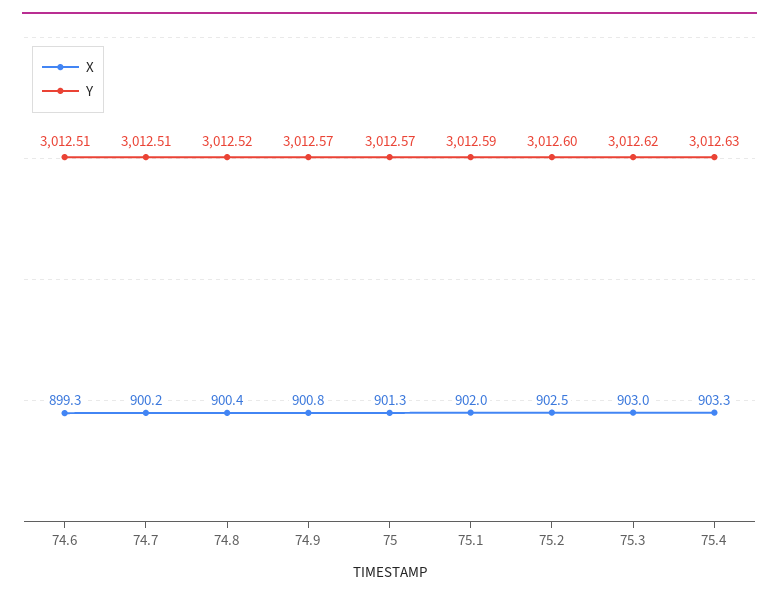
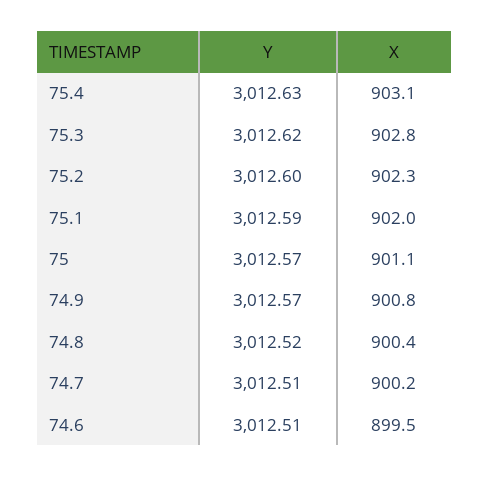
  {
    "X": {
-     "74.6": 899.3,
+     "74.6": 899.5,
      "74.7": 900.2,
      "74.8": 900.4,
      "74.9": 900.8,
-     "75": 901.3,
+     "75": 901.1,
      "75.1": 902,
-     "75.2": 902.5,
+     "75.2": 902.3,
-     "75.3": 903,
+     "75.3": 902.8,
-     "75.4": 903.3
+     "75.4": 903.1
    },
    "Y": {
      "74.6": 3012.51,
      "74.7": 3012.51,
      "74.8": 3012.52,
      "74.9": 3012.57,
      "75": 3012.57,
      "75.1": 3012.59,
      "75.2": 3012.6,
      "75.3": 3012.62,
      "75.4": 3012.63
    }
  }

